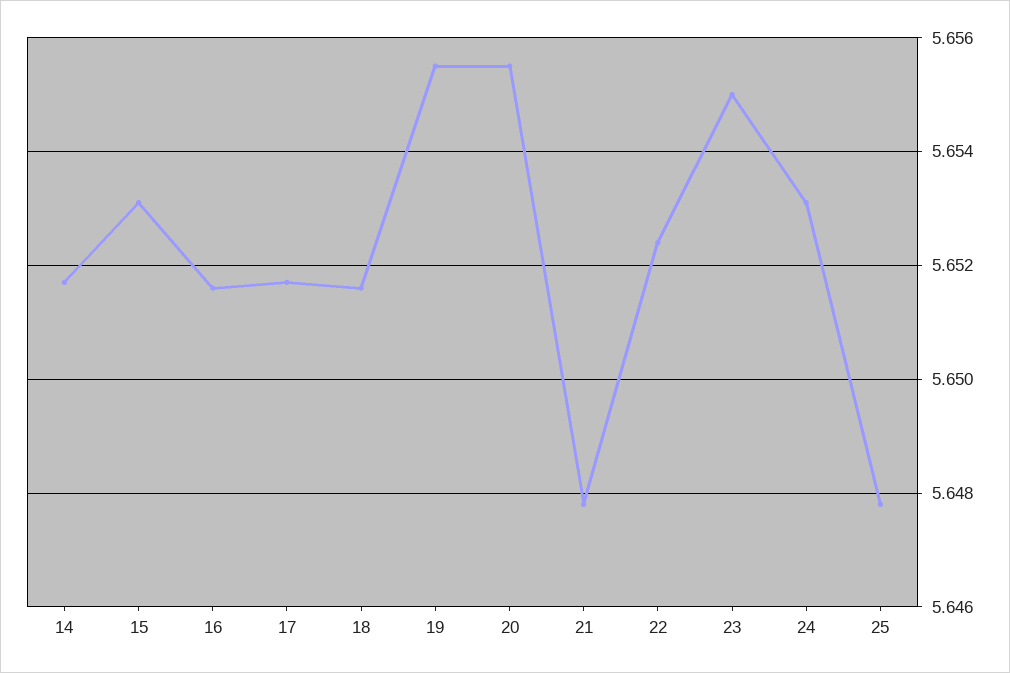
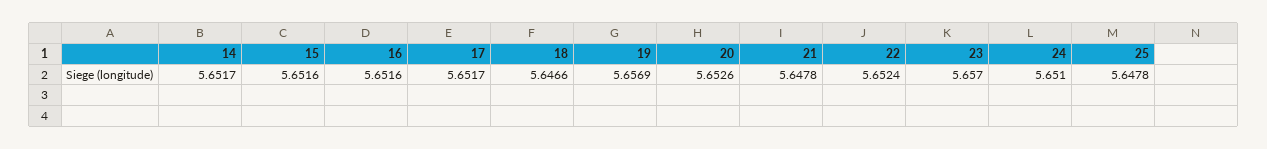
  {
    "14": 5.6517,
-   "15": 5.653,
+   "15": 5.6516,
    "16": 5.6516,
    "17": 5.6517,
-   "18": 5.6515,
+   "18": 5.6466,
-   "19": 5.6555,
+   "19": 5.6569,
-   "20": 5.6555,
+   "20": 5.6526,
    "21": 5.6478,
    "22": 5.6524,
-   "23": 5.655,
+   "23": 5.657,
-   "24": 5.653,
+   "24": 5.651,
    "25": 5.6478
  }

